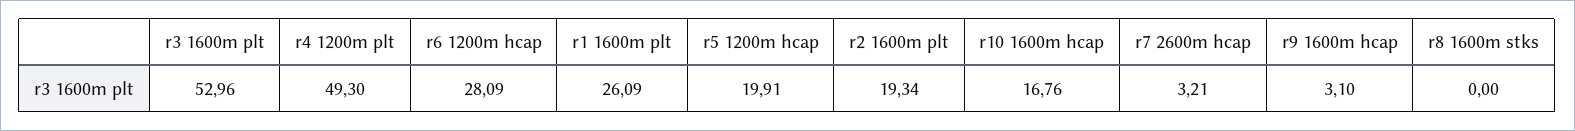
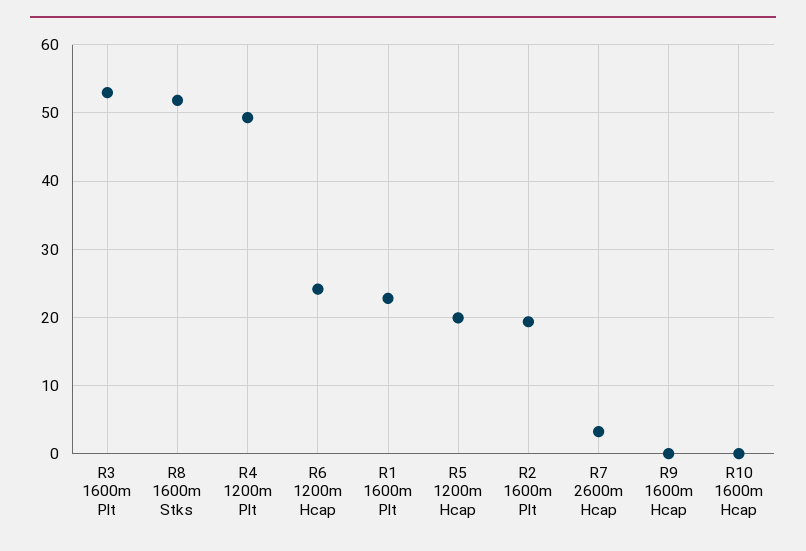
  {
    "r3 1600m plt": 52.96,
    "r4 1200m plt": 49.3,
-   "r6 1200m hcap": 28.09,
+   "r6 1200m hcap": 24,
-   "r1 1600m plt": 26.09,
+   "r1 1600m plt": 23,
    "r5 1200m hcap": 19.91,
    "r2 1600m plt": 19.34,
-   "r10 1600m hcap": 16.76,
+   "r10 1600m hcap": 0,
    "r7 2600m hcap": 3.21,
-   "r9 1600m hcap": 3.1,
+   "r9 1600m hcap": 0,
-   "r8 1600m stks": 0
+   "r8 1600m stks": 52
  }

